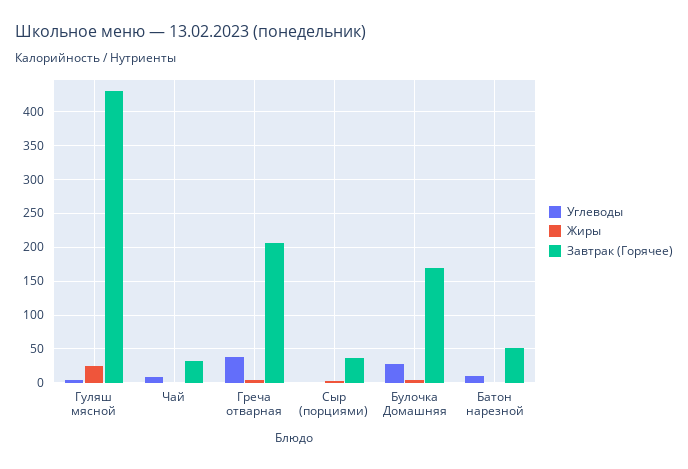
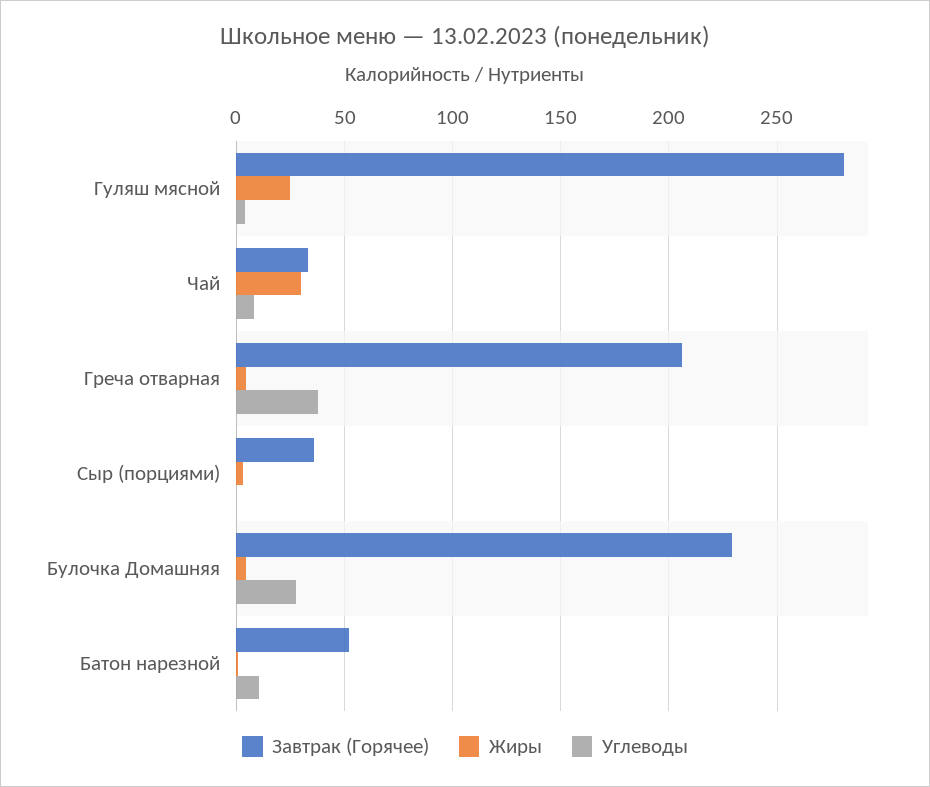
  {
    "Углеводы": {
      "Гуляш мясной": 5,
      "Чай": 10,
      "Греча отварная": 40,
      "Сыр (порциями)": 0,
      "Булочка Домашняя": 30,
      "Батон нарезной": 10
    },
    "Жиры": {
      "Гуляш мясной": 25,
-     "Чай": 0,
+     "Чай": 30,
      "Греча отварная": 5,
      "Сыр (порциями)": 5,
      "Булочка Домашняя": 5,
      "Батон нарезной": 0
    },
    "Завтрак (Горячее)": {
-     "Гуляш мясной": 430,
+     "Гуляш мясной": 280,
      "Чай": 35,
      "Греча отварная": 205,
      "Сыр (порциями)": 35,
-     "Булочка Домашняя": 170,
+     "Булочка Домашняя": 230,
      "Батон нарезной": 50
    }
  }

